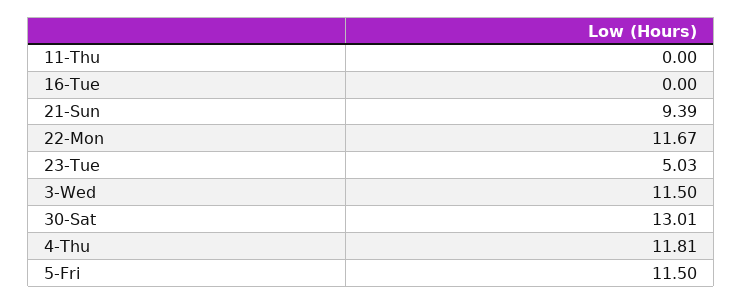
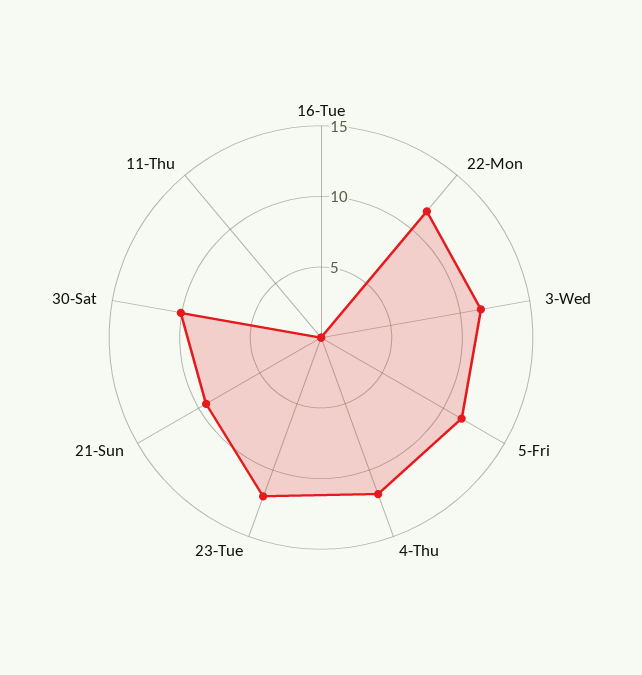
  {
    "11-Thu": 0,
    "16-Tue": 0,
    "21-Sun": 9.39,
    "22-Mon": 11.67,
-   "23-Tue": 5.03,
+   "23-Tue": 12,
    "3-Wed": 11.5,
-   "30-Sat": 13.01,
+   "30-Sat": 10,
    "4-Thu": 11.81,
    "5-Fri": 11.5
  }

